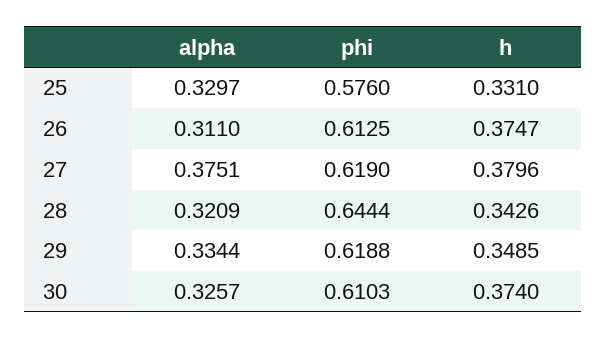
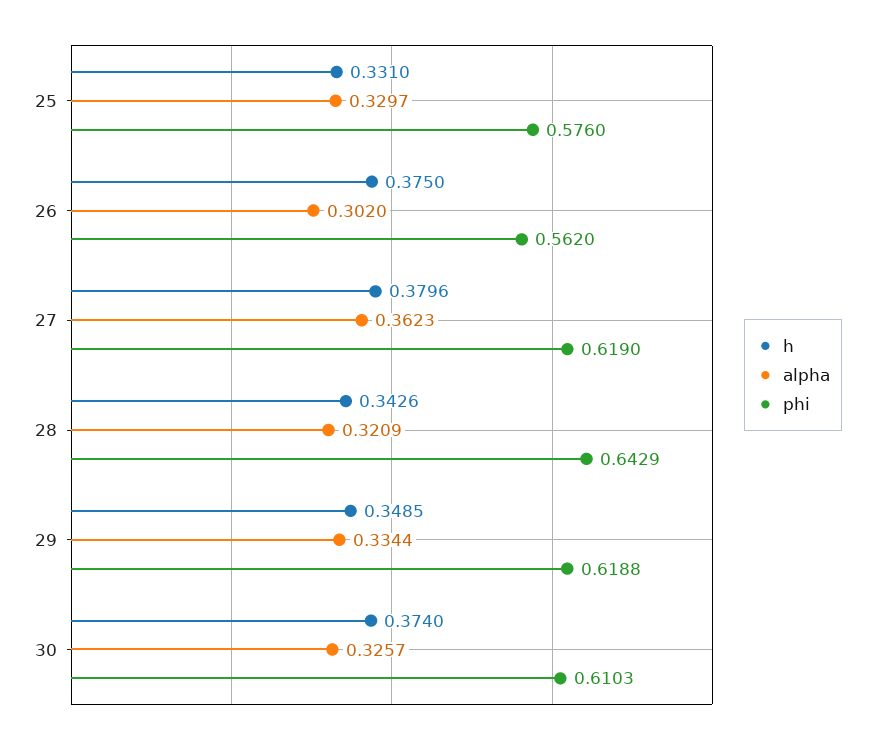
  {
    "alpha": {
      "25": 0.3297,
-     "26": 0.311,
+     "26": 0.302,
-     "27": 0.3751,
+     "27": 0.3623,
      "28": 0.3209,
      "29": 0.3344,
      "30": 0.3257
    },
    "phi": {
      "25": 0.576,
-     "26": 0.6125,
+     "26": 0.562,
      "27": 0.619,
-     "28": 0.6444,
+     "28": 0.6429,
      "29": 0.6188,
      "30": 0.6103
    },
    "h": {
      "25": 0.331,
-     "26": 0.3747,
+     "26": 0.375,
      "27": 0.3796,
      "28": 0.3426,
      "29": 0.3485,
      "30": 0.374
    }
  }

